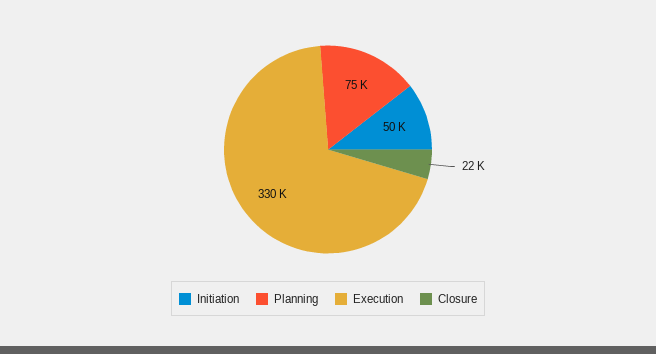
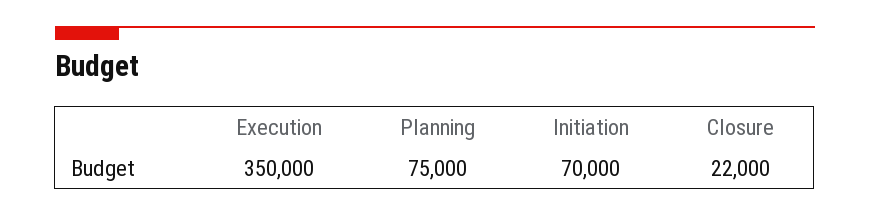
  {
-   "Initiation": 50000,
+   "Initiation": 70000,
    "Planning": 75000,
-   "Execution": 330000,
+   "Execution": 350000,
    "Closure": 22000
  }

